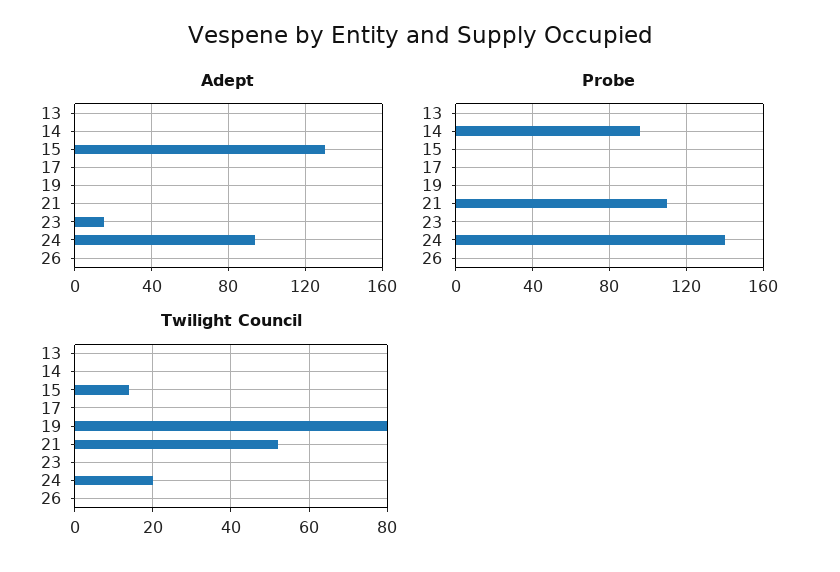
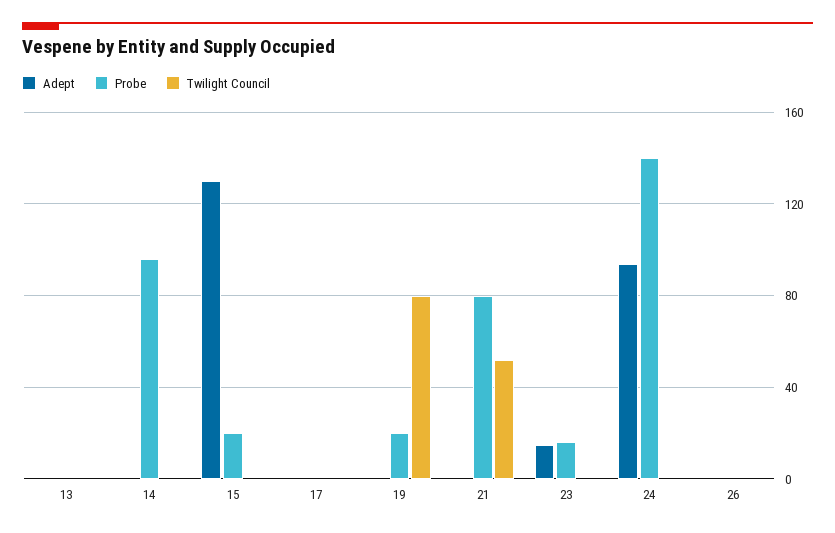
  {
    "Adept": {
      "13": 0,
      "14": 0,
      "15": 130,
      "17": 0,
      "19": 0,
      "21": 0,
      "23": 15,
      "24": 95,
      "26": 0
    },
    "Probe": {
      "13": 0,
      "14": 95,
-     "15": 0,
+     "15": 20,
      "17": 0,
-     "19": 0,
+     "19": 20,
-     "21": 110,
+     "21": 80,
-     "23": 0,
+     "23": 15,
      "24": 140,
      "26": 0
    },
    "Twilight Council": {
      "13": 0,
      "14": 0,
-     "15": 15,
+     "15": 0,
      "17": 0,
      "19": 80,
      "21": 50,
      "23": 0,
-     "24": 20,
+     "24": 0,
      "26": 0
    }
  }

